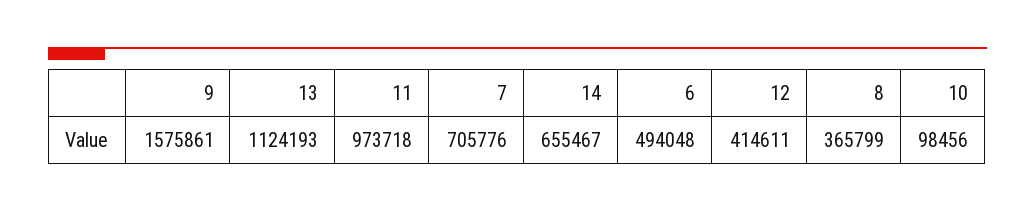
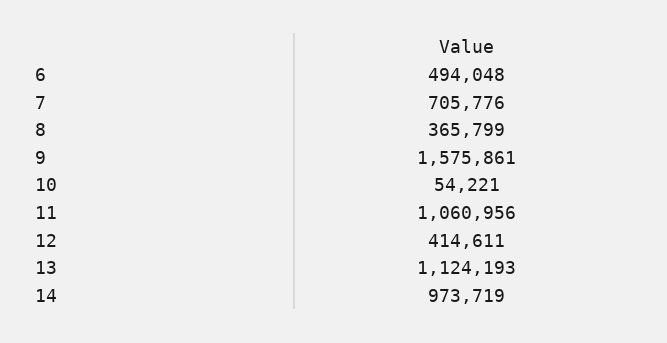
  {
    "9": 1575861,
    "13": 1124193,
-   "11": 973718,
+   "11": 1060956,
    "7": 705776,
-   "14": 655467,
+   "14": 973719,
    "6": 494048,
    "12": 414611,
    "8": 365799,
-   "10": 98456
+   "10": 54221
  }

